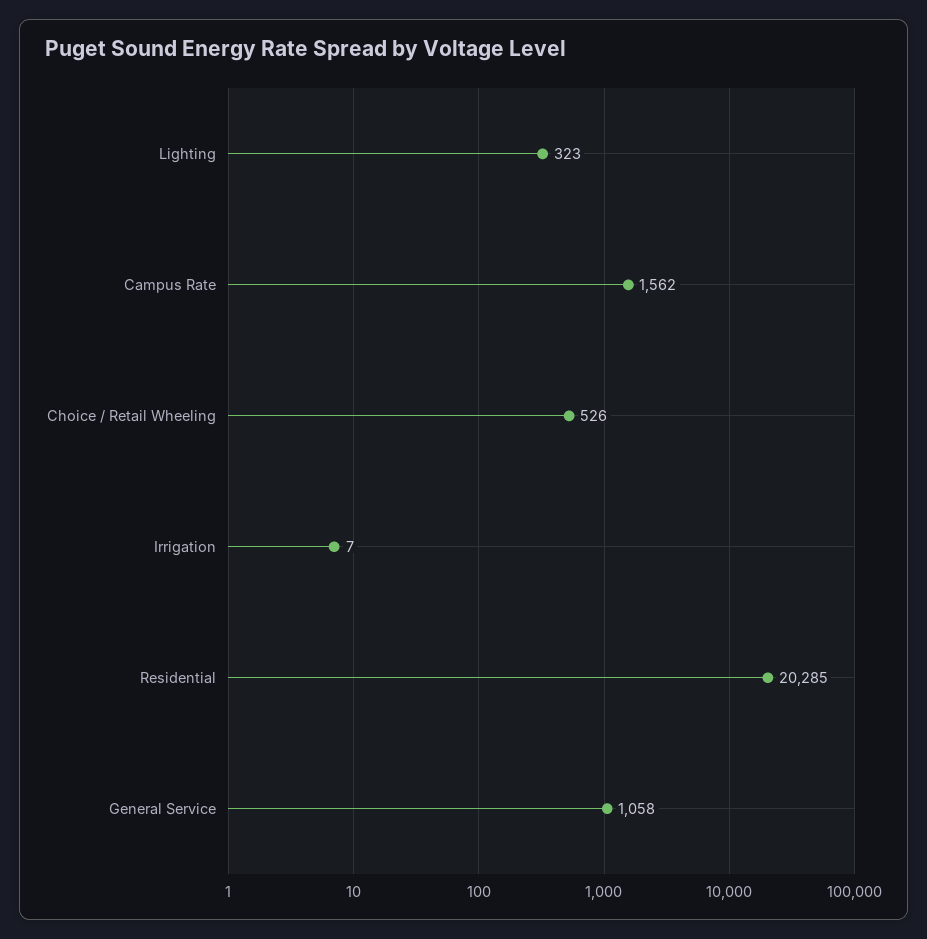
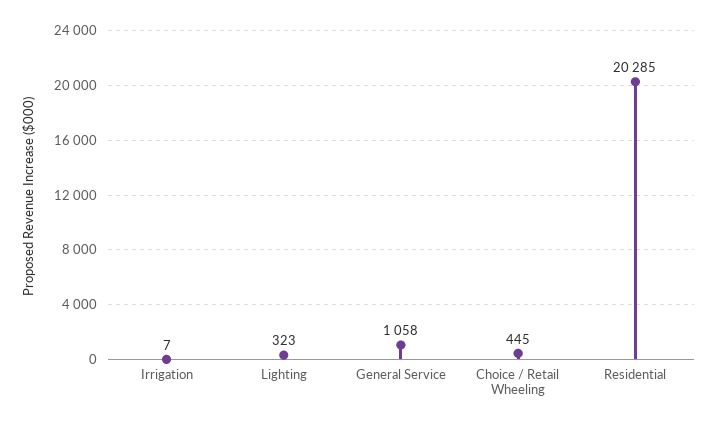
  {
    "Lighting": 323,
-   "Campus Rate": 1562,
-   "Choice / Retail Wheeling": 526,
+   "Choice / Retail Wheeling": 445,
    "Irrigation": 7,
    "Residential": 20285,
    "General Service": 1058
  }

